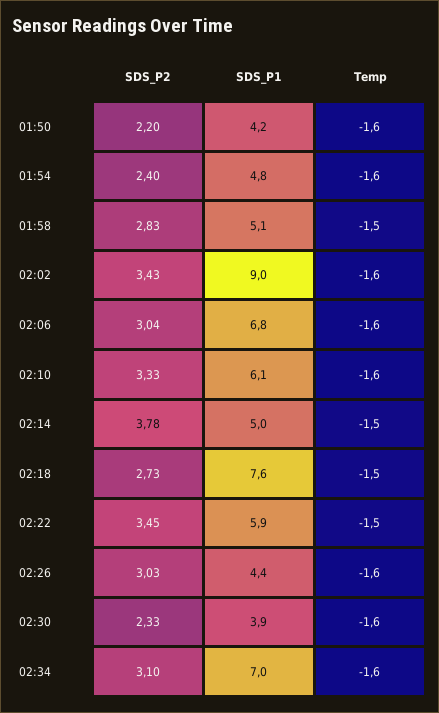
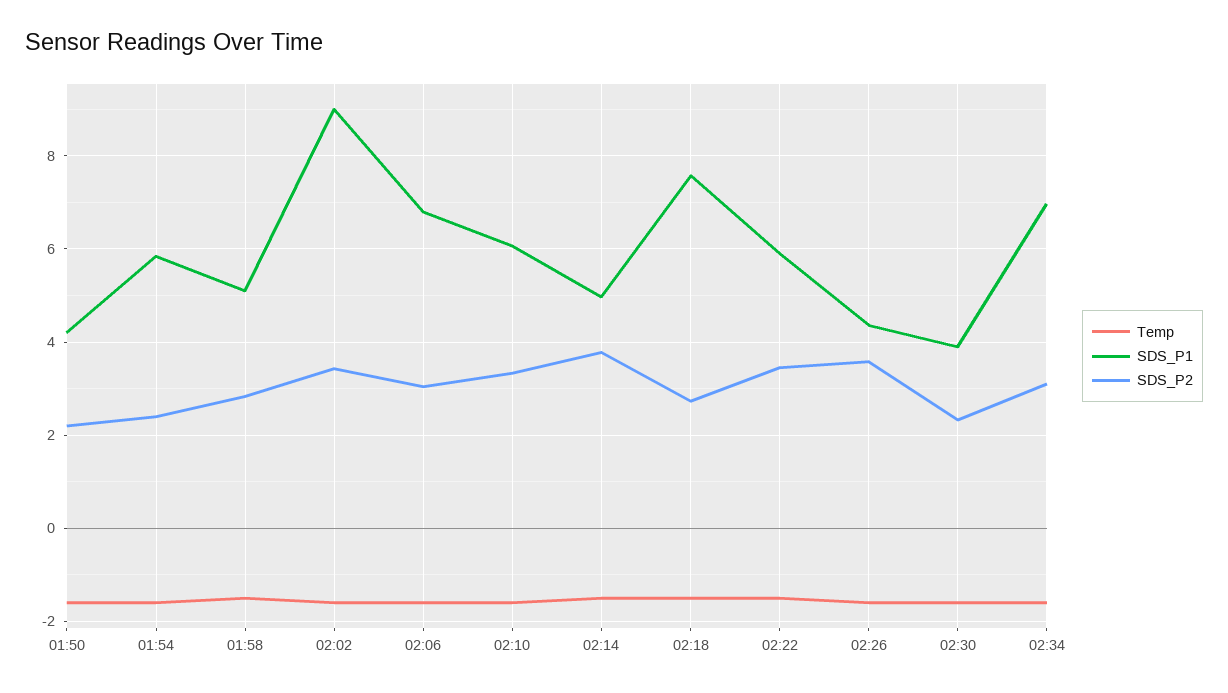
  {
    "SDS_P2": {
      "01:50": 2.2,
      "01:54": 2.4,
      "01:58": 2.83,
      "02:02": 3.43,
      "02:06": 3.04,
      "02:10": 3.33,
      "02:14": 3.78,
      "02:18": 2.73,
      "02:22": 3.45,
-     "02:26": 3.03,
+     "02:26": 3.6,
      "02:30": 2.33,
      "02:34": 3.1
    },
    "SDS_P1": {
      "01:50": 4.2,
-     "01:54": 4.8,
+     "01:54": 5.8,
      "01:58": 5.1,
      "02:02": 9,
      "02:06": 6.8,
      "02:10": 6.1,
      "02:14": 5,
      "02:18": 7.6,
      "02:22": 5.9,
      "02:26": 4.4,
      "02:30": 3.9,
      "02:34": 7
    },
    "Temp": {
      "01:50": -1.6,
      "01:54": -1.6,
      "01:58": -1.5,
      "02:02": -1.6,
      "02:06": -1.6,
      "02:10": -1.6,
      "02:14": -1.5,
      "02:18": -1.5,
      "02:22": -1.5,
      "02:26": -1.6,
      "02:30": -1.6,
      "02:34": -1.6
    }
  }

